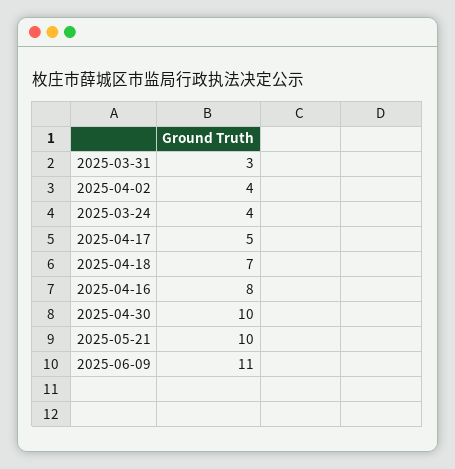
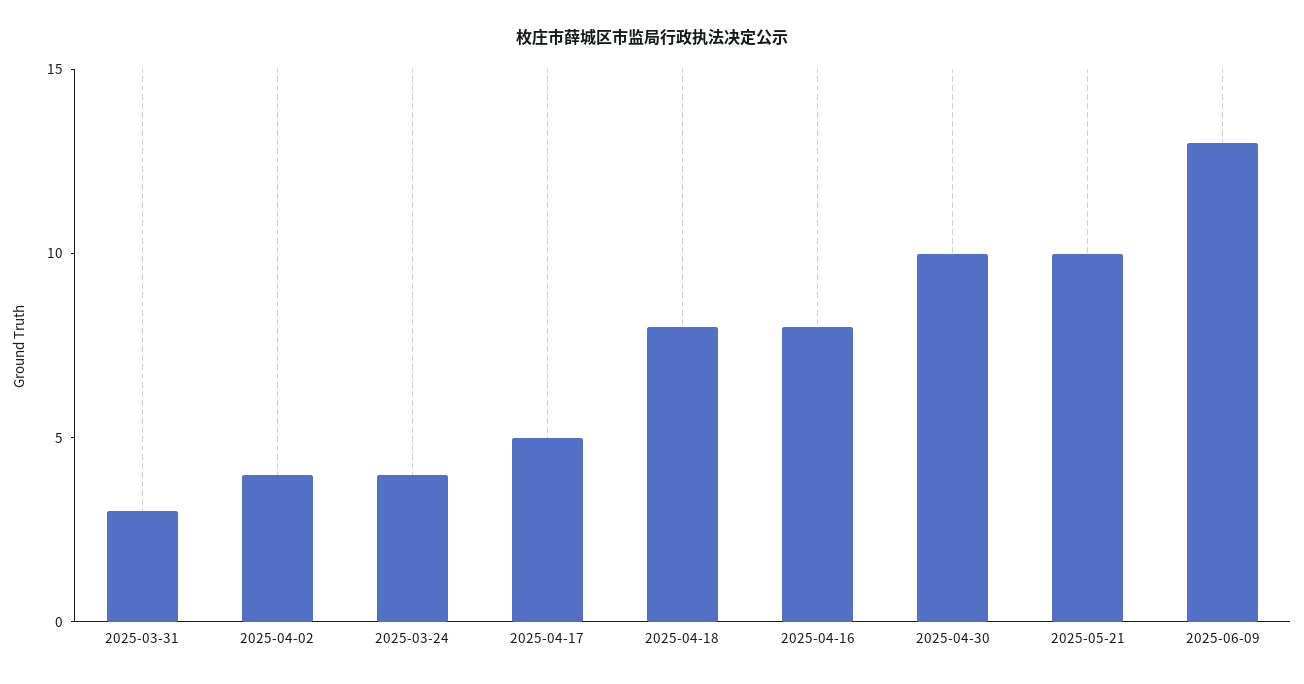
  {
    "2025-03-31": 3,
    "2025-04-02": 4,
    "2025-03-24": 4,
    "2025-04-17": 5,
-   "2025-04-18": 7,
+   "2025-04-18": 8,
    "2025-04-16": 8,
    "2025-04-30": 10,
    "2025-05-21": 10,
-   "2025-06-09": 11
+   "2025-06-09": 13
  }

